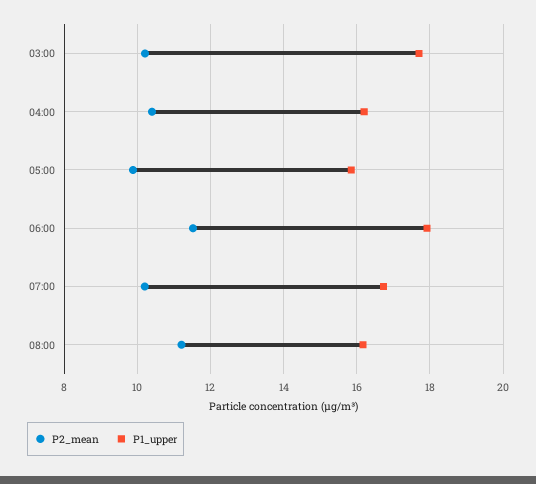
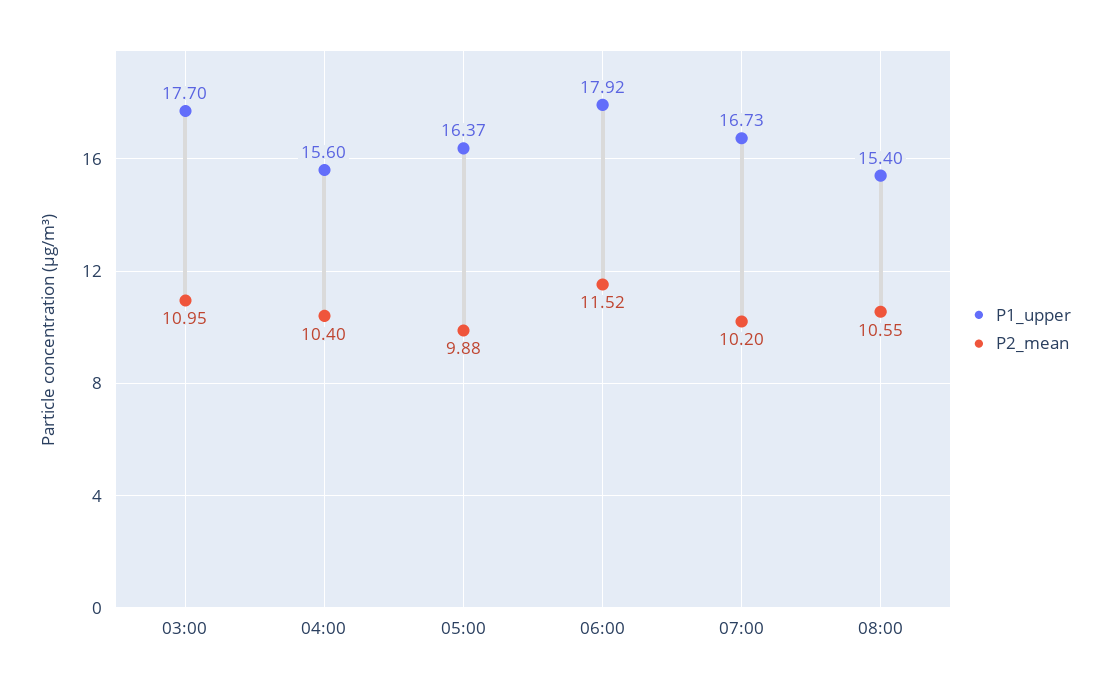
  {
    "P2_mean": {
-     "03:00": 10.2,
+     "03:00": 10.95,
      "04:00": 10.4,
      "05:00": 9.88,
      "06:00": 11.52,
      "07:00": 10.2,
-     "08:00": 11.2
+     "08:00": 10.55
    },
    "P1_upper": {
      "03:00": 17.7,
-     "04:00": 16.2,
+     "04:00": 15.6,
-     "05:00": 15.8,
+     "05:00": 16.37,
      "06:00": 17.92,
      "07:00": 16.73,
-     "08:00": 16.2
+     "08:00": 15.4
    }
  }

